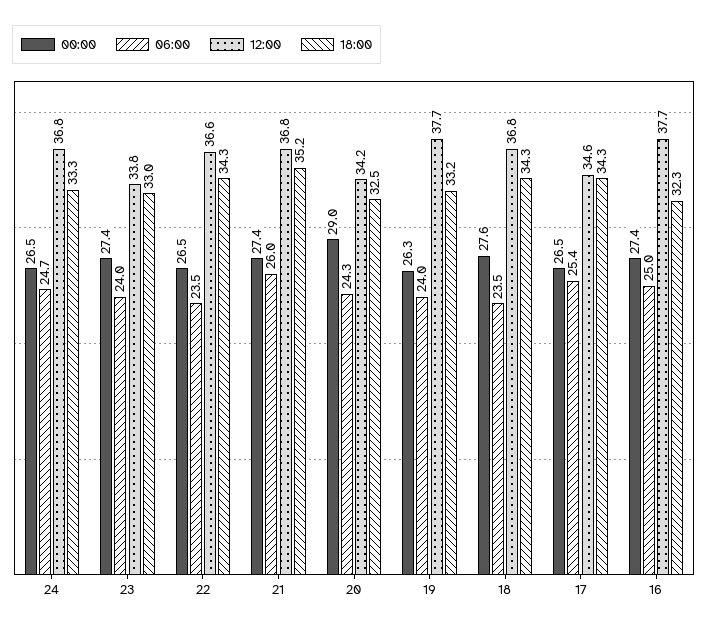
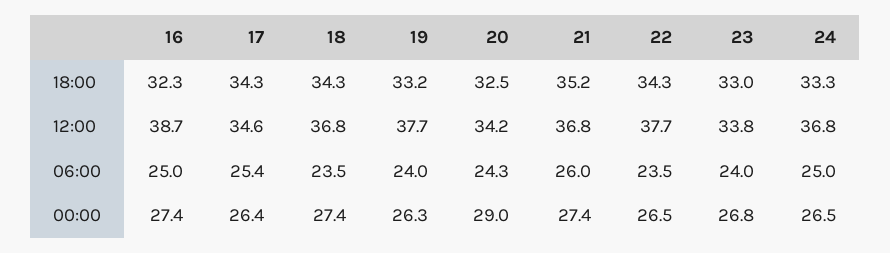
  {
    "00:00": {
      "24": 26.5,
-     "23": 27.4,
+     "23": 26.8,
      "22": 26.5,
      "21": 27.4,
      "20": 29,
      "19": 26.3,
-     "18": 27.6,
+     "18": 27.4,
-     "17": 26.5,
+     "17": 26.4,
      "16": 27.4
    },
    "06:00": {
-     "24": 24.7,
+     "24": 25,
      "23": 24,
      "22": 23.5,
      "21": 26,
      "20": 24.3,
      "19": 24,
      "18": 23.5,
      "17": 25.4,
      "16": 25
    },
    "12:00": {
      "24": 36.8,
      "23": 33.8,
-     "22": 36.6,
+     "22": 37.7,
      "21": 36.8,
      "20": 34.2,
      "19": 37.7,
      "18": 36.8,
      "17": 34.6,
-     "16": 37.7
+     "16": 38.7
    },
    "18:00": {
      "24": 33.3,
      "23": 33,
      "22": 34.3,
      "21": 35.2,
      "20": 32.5,
      "19": 33.2,
      "18": 34.3,
      "17": 34.3,
      "16": 32.3
    }
  }

